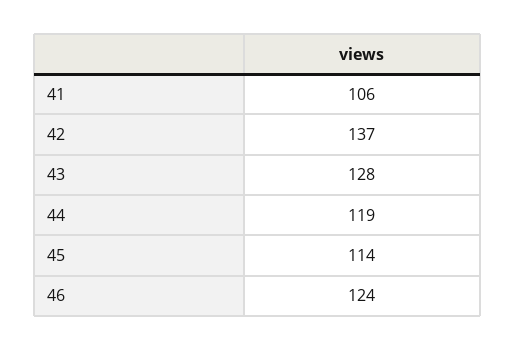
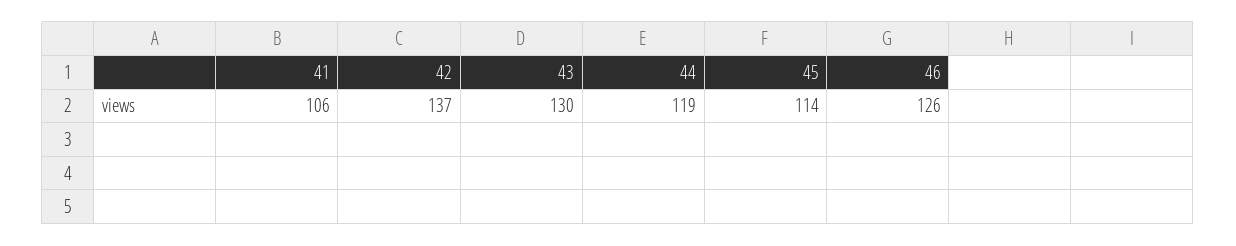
  {
    "41": 106,
    "42": 137,
-   "43": 128,
+   "43": 130,
    "44": 119,
    "45": 114,
-   "46": 124
+   "46": 126
  }

